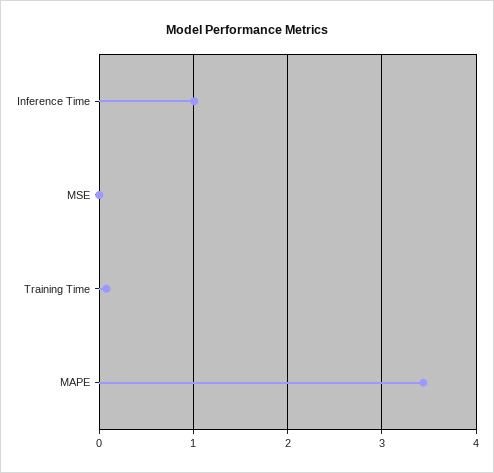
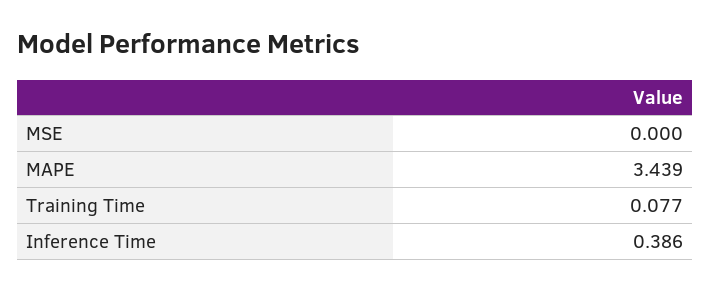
  {
-   "Inference Time": 1,
+   "Inference Time": 0.386,
    "MSE": 0,
    "Training Time": 0.077,
    "MAPE": 3.439
  }

